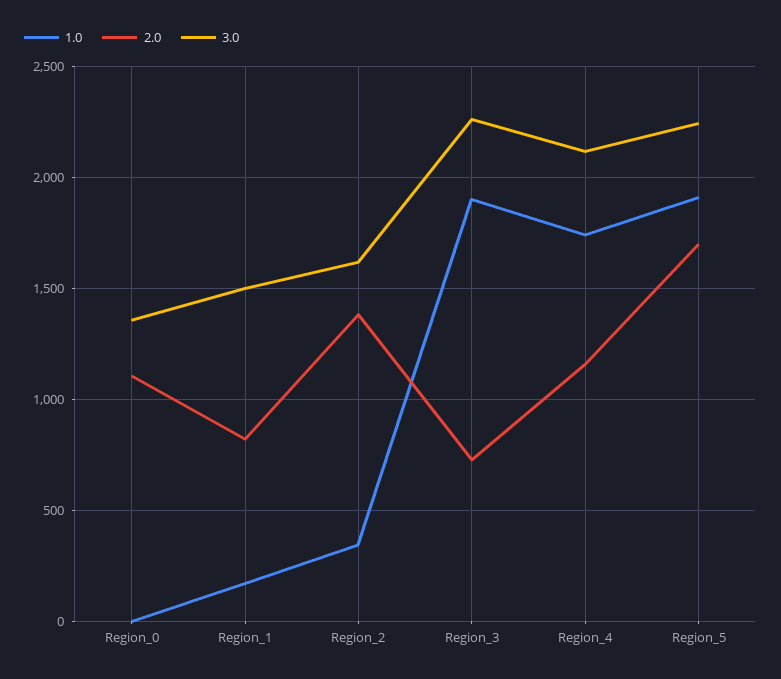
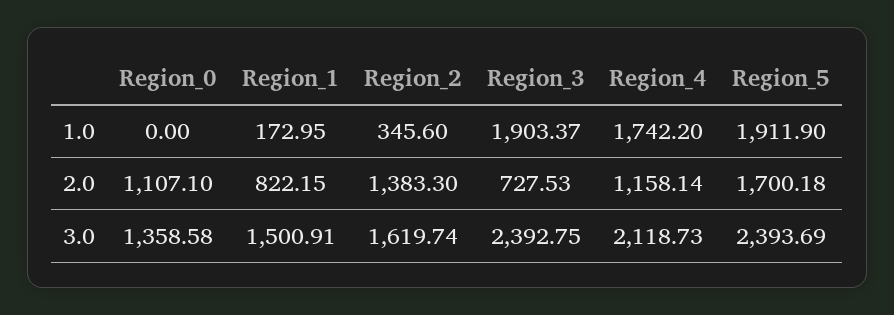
  {
    "1.0": {
      "Region_0": 0,
      "Region_1": 172.95,
      "Region_2": 345.6,
      "Region_3": 1903.37,
      "Region_4": 1742.2,
      "Region_5": 1911.9
    },
    "2.0": {
      "Region_0": 1107.1,
      "Region_1": 822.15,
      "Region_2": 1383.3,
      "Region_3": 727.53,
      "Region_4": 1158.14,
      "Region_5": 1700.18
    },
    "3.0": {
      "Region_0": 1358.58,
      "Region_1": 1500.91,
      "Region_2": 1619.74,
-     "Region_3": 2250,
+     "Region_3": 2392.75,
      "Region_4": 2118.73,
-     "Region_5": 2250
+     "Region_5": 2393.69
    }
  }

